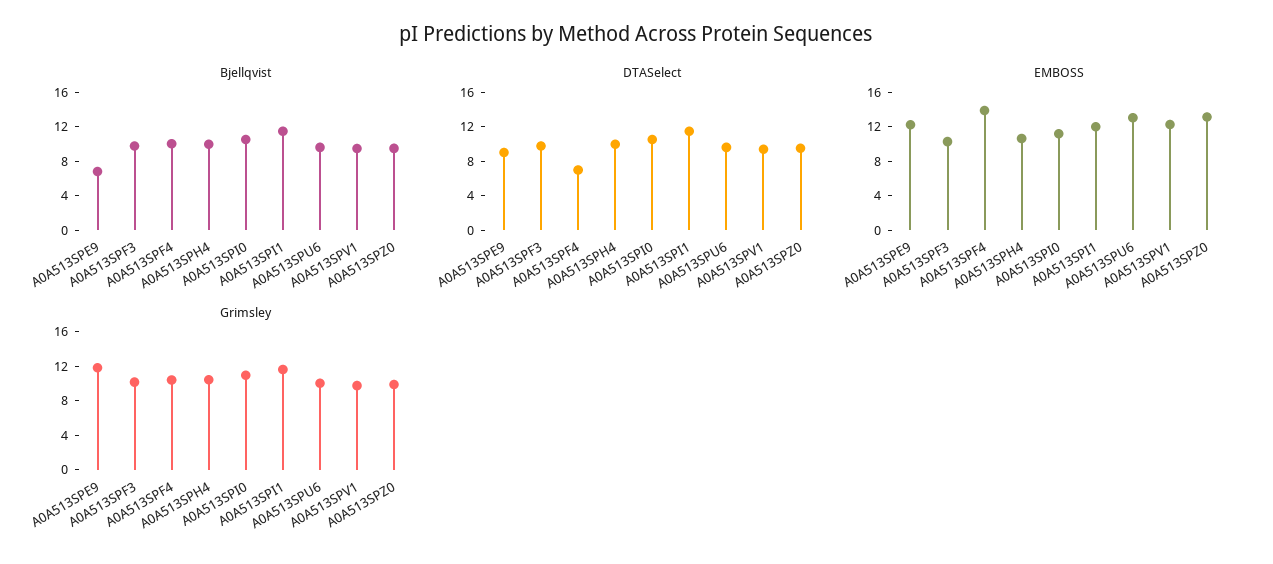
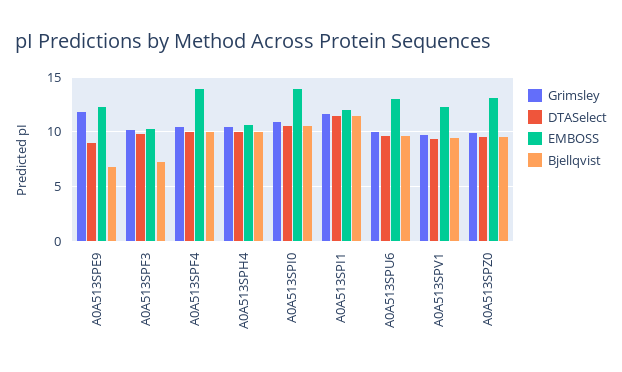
  {
    "Bjellqvist": {
      "A0A513SPE9": 7,
-     "A0A513SPF3": 10,
+     "A0A513SPF3": 7,
      "A0A513SPF4": 10,
      "A0A513SPH4": 10,
      "A0A513SPI0": 11,
      "A0A513SPI1": 11,
      "A0A513SPU6": 10,
      "A0A513SPV1": 9,
      "A0A513SPZ0": 10
    },
    "DTASelect": {
      "A0A513SPE9": 9,
      "A0A513SPF3": 10,
-     "A0A513SPF4": 7,
+     "A0A513SPF4": 10,
      "A0A513SPH4": 10,
      "A0A513SPI0": 11,
      "A0A513SPI1": 11,
      "A0A513SPU6": 10,
      "A0A513SPV1": 9,
      "A0A513SPZ0": 10
    },
    "EMBOSS": {
      "A0A513SPE9": 12,
      "A0A513SPF3": 10,
      "A0A513SPF4": 14,
      "A0A513SPH4": 11,
-     "A0A513SPI0": 11,
+     "A0A513SPI0": 14,
      "A0A513SPI1": 12,
      "A0A513SPU6": 13,
      "A0A513SPV1": 12,
      "A0A513SPZ0": 13
    },
    "Grimsley": {
      "A0A513SPE9": 12,
      "A0A513SPF3": 10,
      "A0A513SPF4": 10,
      "A0A513SPH4": 10,
      "A0A513SPI0": 11,
      "A0A513SPI1": 12,
      "A0A513SPU6": 10,
      "A0A513SPV1": 10,
      "A0A513SPZ0": 10
    }
  }

